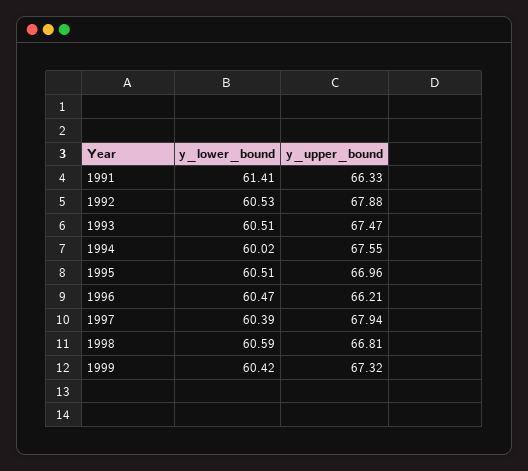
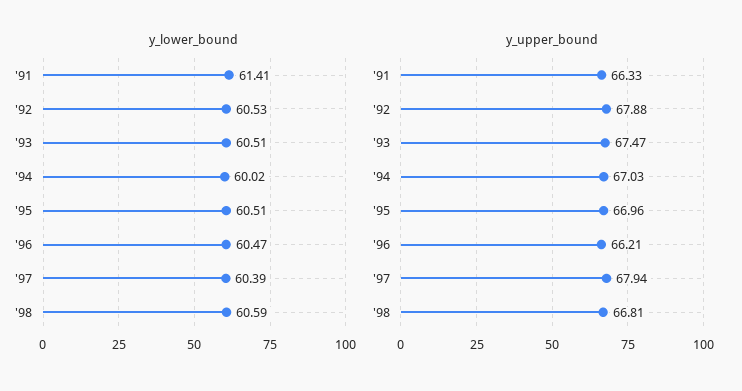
  {
    "y_lower_bound": {
      "1991": 61.41,
      "1992": 60.53,
      "1993": 60.51,
      "1994": 60.02,
      "1995": 60.51,
      "1996": 60.47,
      "1997": 60.39,
-     "1998": 60.59,
+     "1998": 60.59
-     "1999": 60.42
    },
    "y_upper_bound": {
      "1991": 66.33,
      "1992": 67.88,
      "1993": 67.47,
-     "1994": 67.55,
+     "1994": 67.03,
      "1995": 66.96,
      "1996": 66.21,
      "1997": 67.94,
-     "1998": 66.81,
+     "1998": 66.81
-     "1999": 67.32
    }
  }

